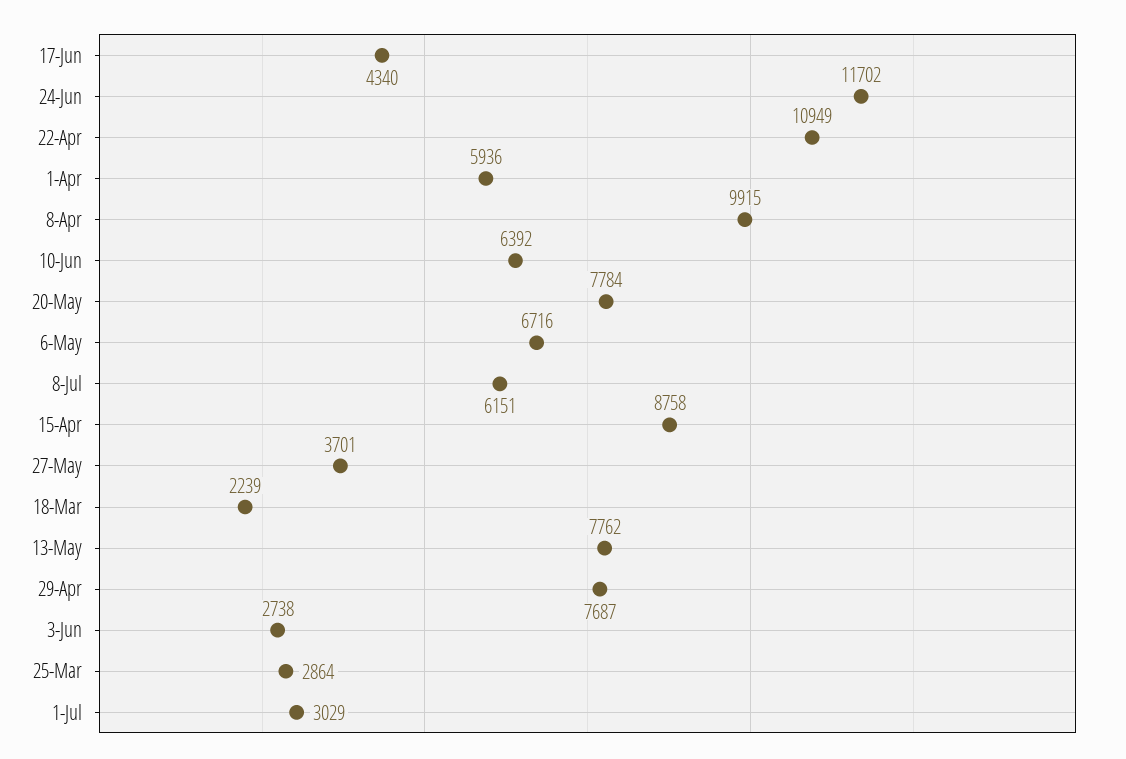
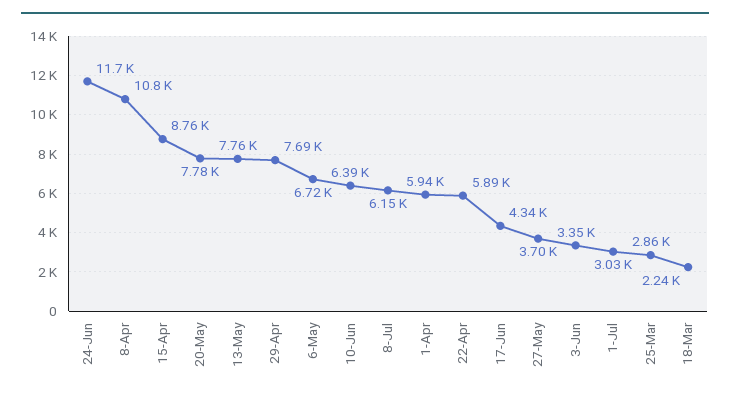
  {
    "17-Jun": 4340,
    "24-Jun": 11702,
-   "22-Apr": 10949,
+   "22-Apr": 5890,
    "1-Apr": 5936,
-   "8-Apr": 9915,
+   "8-Apr": 10800,
    "10-Jun": 6392,
    "20-May": 7784,
    "6-May": 6716,
    "8-Jul": 6151,
    "15-Apr": 8758,
    "27-May": 3701,
    "18-Mar": 2239,
    "13-May": 7762,
    "29-Apr": 7687,
-   "3-Jun": 2738,
+   "3-Jun": 3350,
    "25-Mar": 2864,
    "1-Jul": 3029
  }

